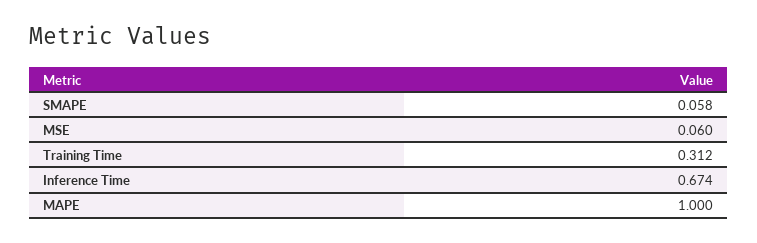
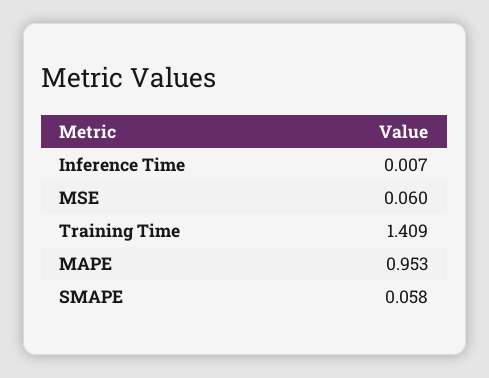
  {
    "SMAPE": 0.058,
    "MSE": 0.06,
-   "Training Time": 0.312,
+   "Training Time": 1.409,
-   "Inference Time": 0.674,
+   "Inference Time": 0.007,
-   "MAPE": 1
+   "MAPE": 0.953
  }

